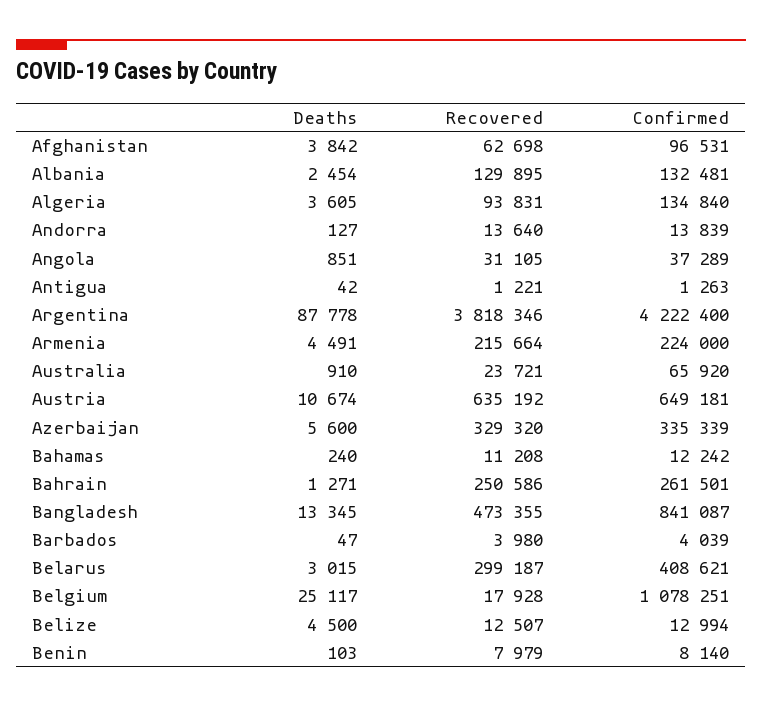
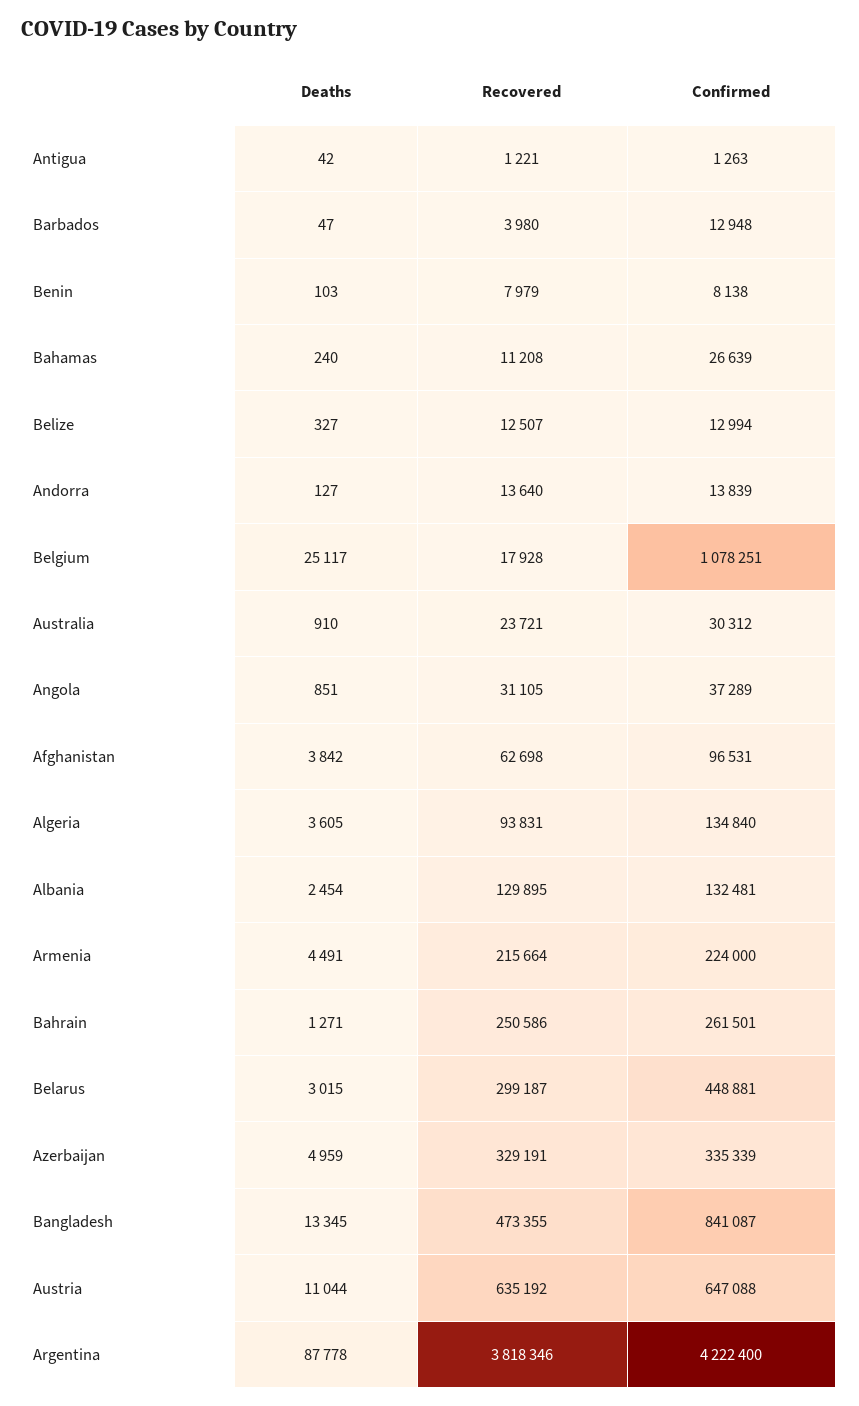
  {
    "Deaths": {
      "Afghanistan": 3842,
      "Albania": 2454,
      "Algeria": 3605,
      "Andorra": 127,
      "Angola": 851,
      "Antigua": 42,
      "Argentina": 87778,
      "Armenia": 4491,
      "Australia": 910,
-     "Austria": 10674,
+     "Austria": 11044,
-     "Azerbaijan": 5600,
+     "Azerbaijan": 4959,
      "Bahamas": 240,
      "Bahrain": 1271,
      "Bangladesh": 13345,
      "Barbados": 47,
      "Belarus": 3015,
      "Belgium": 25117,
-     "Belize": 4500,
+     "Belize": 327,
      "Benin": 103
    },
    "Recovered": {
      "Afghanistan": 62698,
      "Albania": 129895,
      "Algeria": 93831,
      "Andorra": 13640,
      "Angola": 31105,
      "Antigua": 1221,
      "Argentina": 3818346,
      "Armenia": 215664,
      "Australia": 23721,
      "Austria": 635192,
-     "Azerbaijan": 329320,
+     "Azerbaijan": 329191,
      "Bahamas": 11208,
      "Bahrain": 250586,
      "Bangladesh": 473355,
      "Barbados": 3980,
      "Belarus": 299187,
      "Belgium": 17928,
      "Belize": 12507,
      "Benin": 7979
    },
    "Confirmed": {
      "Afghanistan": 96531,
      "Albania": 132481,
      "Algeria": 134840,
      "Andorra": 13839,
      "Angola": 37289,
      "Antigua": 1263,
      "Argentina": 4222400,
      "Armenia": 224000,
-     "Australia": 65920,
+     "Australia": 30312,
-     "Austria": 649181,
+     "Austria": 647088,
      "Azerbaijan": 335339,
-     "Bahamas": 12242,
+     "Bahamas": 26639,
      "Bahrain": 261501,
      "Bangladesh": 841087,
-     "Barbados": 4039,
+     "Barbados": 12948,
-     "Belarus": 408621,
+     "Belarus": 448881,
      "Belgium": 1078251,
      "Belize": 12994,
-     "Benin": 8140
+     "Benin": 8138
    }
  }

